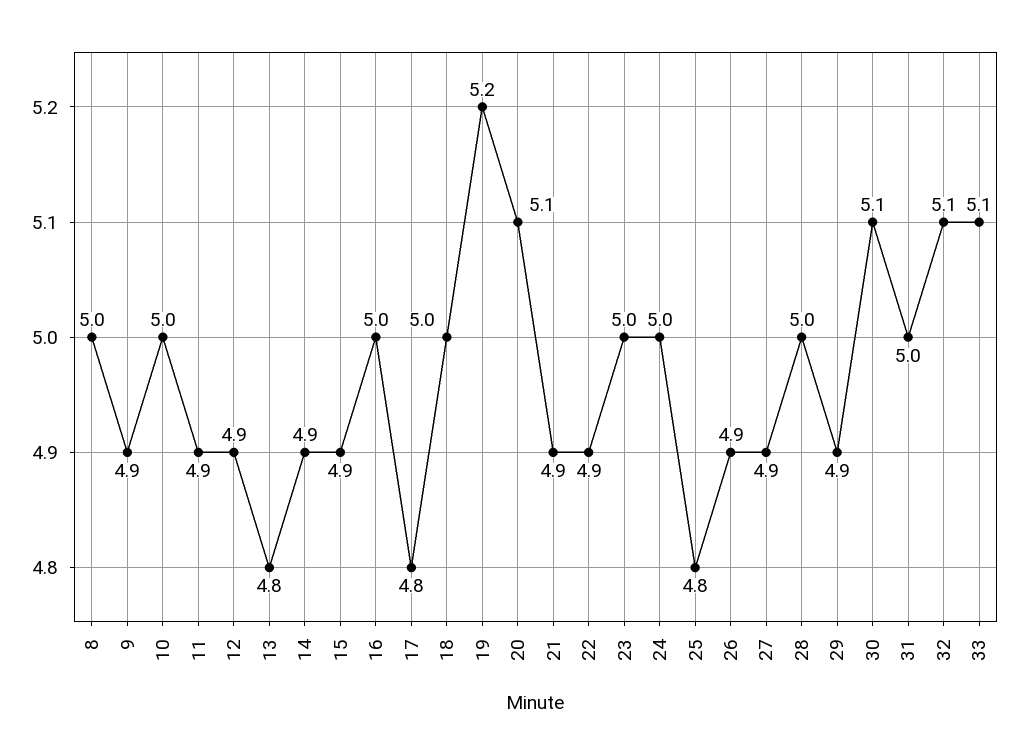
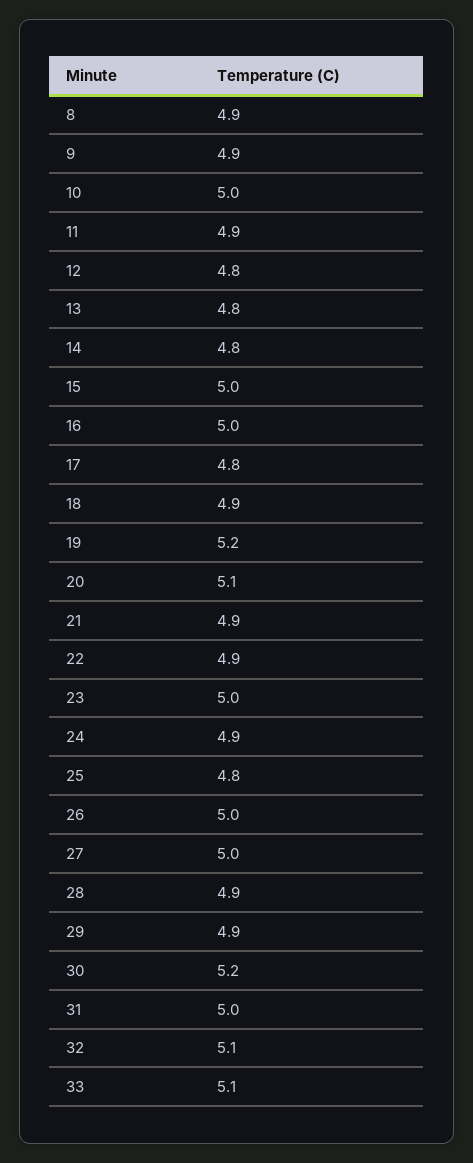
  {
-   "8": 5,
+   "8": 4.9,
    "9": 4.9,
    "10": 5,
    "11": 4.9,
-   "12": 4.9,
+   "12": 4.8,
    "13": 4.8,
-   "14": 4.9,
+   "14": 4.8,
-   "15": 4.9,
+   "15": 5,
    "16": 5,
    "17": 4.8,
-   "18": 5,
+   "18": 4.9,
    "19": 5.2,
    "20": 5.1,
    "21": 4.9,
    "22": 4.9,
    "23": 5,
-   "24": 5,
+   "24": 4.9,
    "25": 4.8,
-   "26": 4.9,
+   "26": 5,
-   "27": 4.9,
+   "27": 5,
-   "28": 5,
+   "28": 4.9,
    "29": 4.9,
-   "30": 5.1,
+   "30": 5.2,
    "31": 5,
    "32": 5.1,
    "33": 5.1
  }

